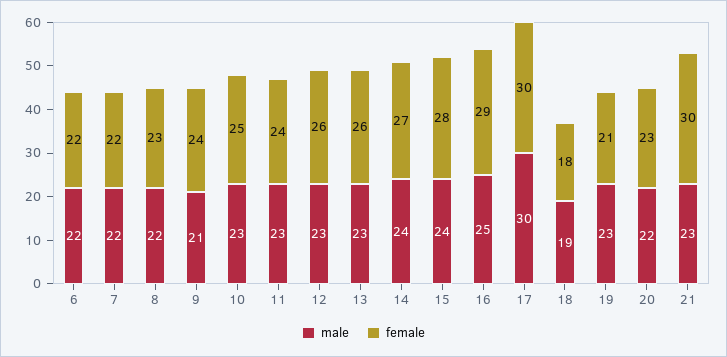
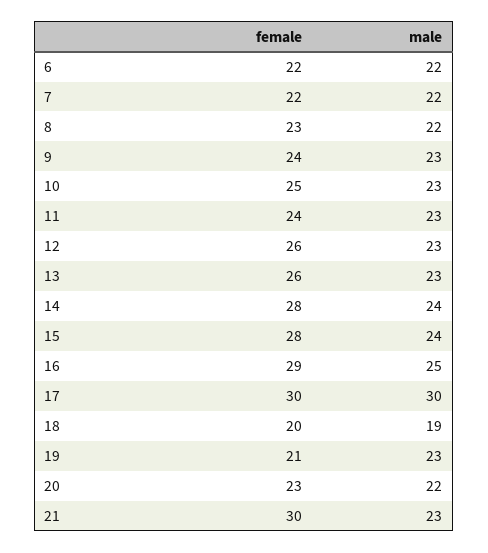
  {
    "male": {
      "6": 22,
      "7": 22,
      "8": 22,
-     "9": 21,
+     "9": 23,
      "10": 23,
      "11": 23,
      "12": 23,
      "13": 23,
      "14": 24,
      "15": 24,
      "16": 25,
      "17": 30,
      "18": 19,
      "19": 23,
      "20": 22,
      "21": 23
    },
    "female": {
      "6": 22,
      "7": 22,
      "8": 23,
      "9": 24,
      "10": 25,
      "11": 24,
      "12": 26,
      "13": 26,
-     "14": 27,
+     "14": 28,
      "15": 28,
      "16": 29,
      "17": 30,
-     "18": 18,
+     "18": 20,
      "19": 21,
      "20": 23,
      "21": 30
    }
  }

